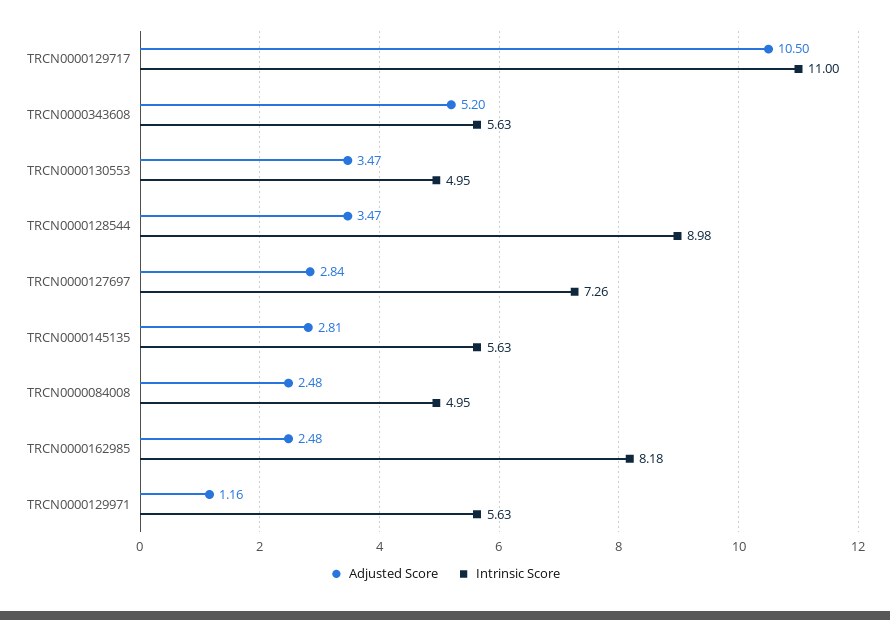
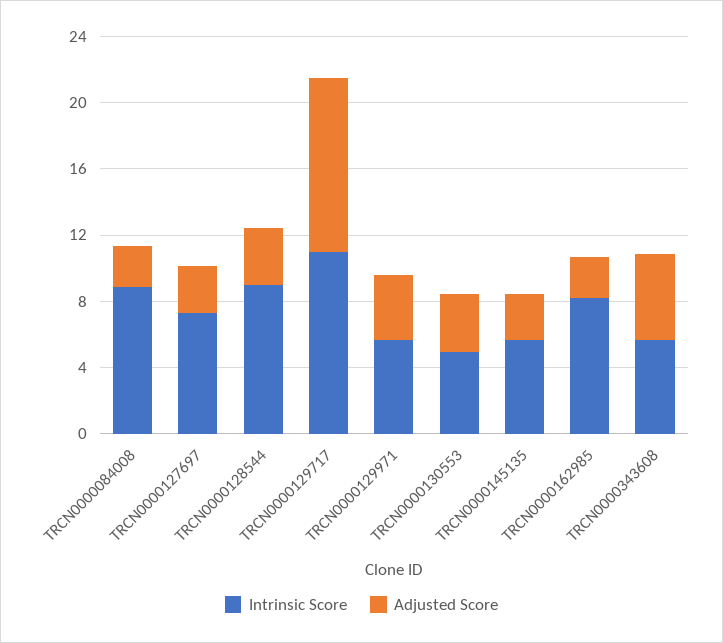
  {
    "Adjusted Score": {
      "TRCN0000129717": 10.5,
      "TRCN0000343608": 5.2,
      "TRCN0000130553": 3.47,
      "TRCN0000128544": 3.47,
      "TRCN0000127697": 2.84,
      "TRCN0000145135": 2.81,
      "TRCN0000084008": 2.48,
      "TRCN0000162985": 2.48,
-     "TRCN0000129971": 1.16
+     "TRCN0000129971": 4
    },
    "Intrinsic Score": {
      "TRCN0000129717": 11,
      "TRCN0000343608": 5.63,
      "TRCN0000130553": 4.95,
      "TRCN0000128544": 8.98,
      "TRCN0000127697": 7.26,
      "TRCN0000145135": 5.63,
-     "TRCN0000084008": 4.95,
+     "TRCN0000084008": 9,
      "TRCN0000162985": 8.18,
      "TRCN0000129971": 5.63
    }
  }

